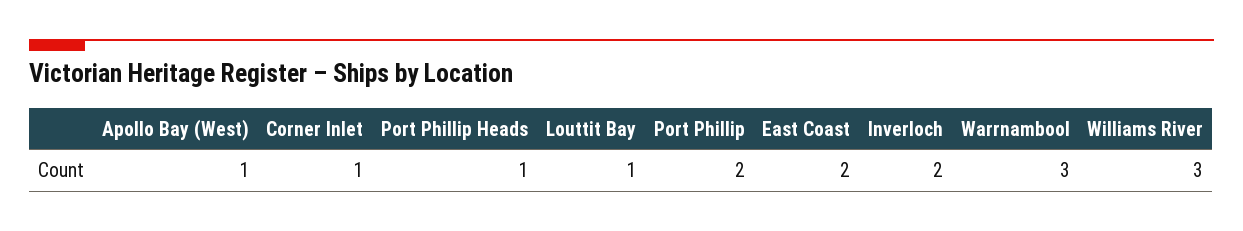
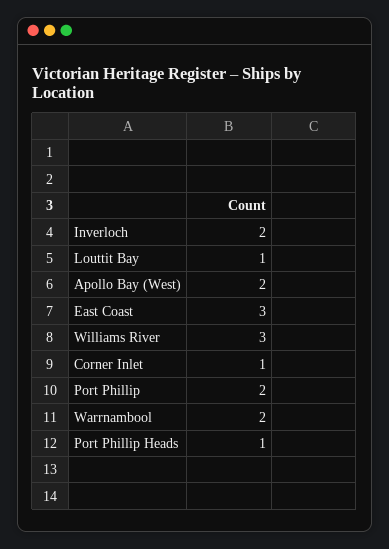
  {
-   "Apollo Bay (West)": 1,
+   "Apollo Bay (West)": 2,
    "Corner Inlet": 1,
    "Port Phillip Heads": 1,
    "Louttit Bay": 1,
    "Port Phillip": 2,
-   "East Coast": 2,
+   "East Coast": 3,
    "Inverloch": 2,
-   "Warrnambool": 3,
+   "Warrnambool": 2,
    "Williams River": 3
  }

